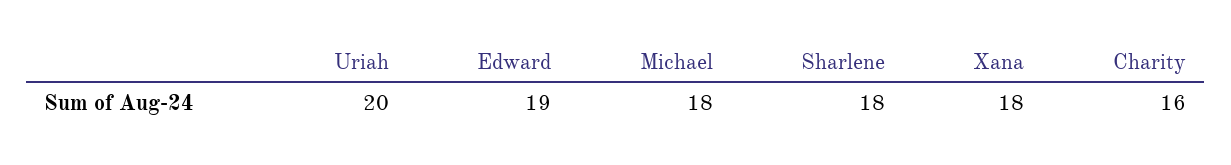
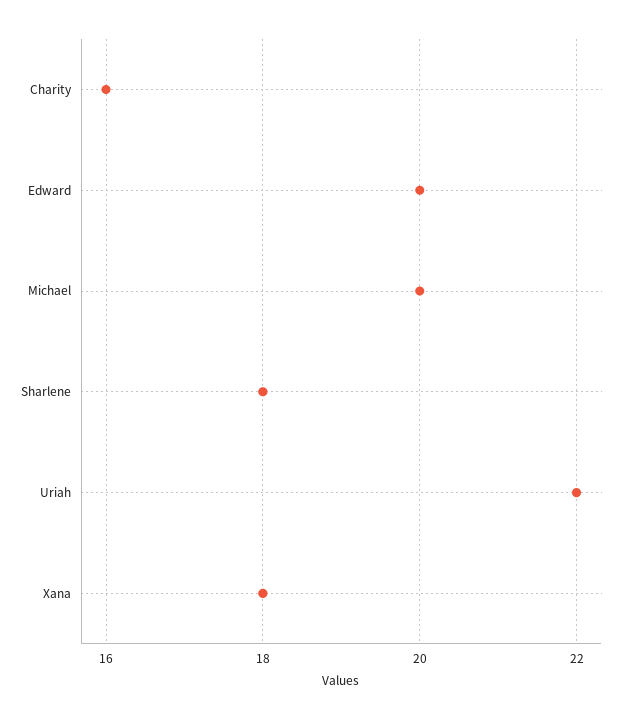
  {
-   "Uriah": 20,
+   "Uriah": 22,
-   "Edward": 19,
+   "Edward": 20,
-   "Michael": 18,
+   "Michael": 20,
    "Sharlene": 18,
    "Xana": 18,
    "Charity": 16
  }

